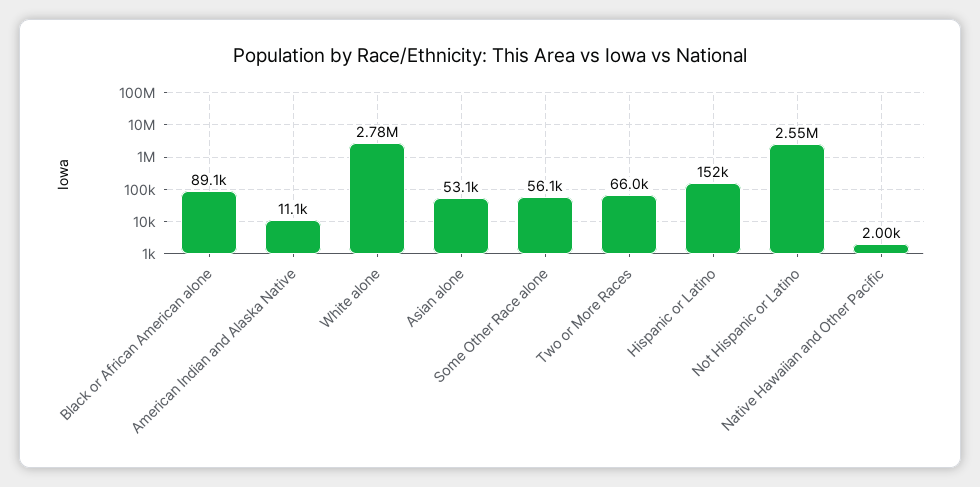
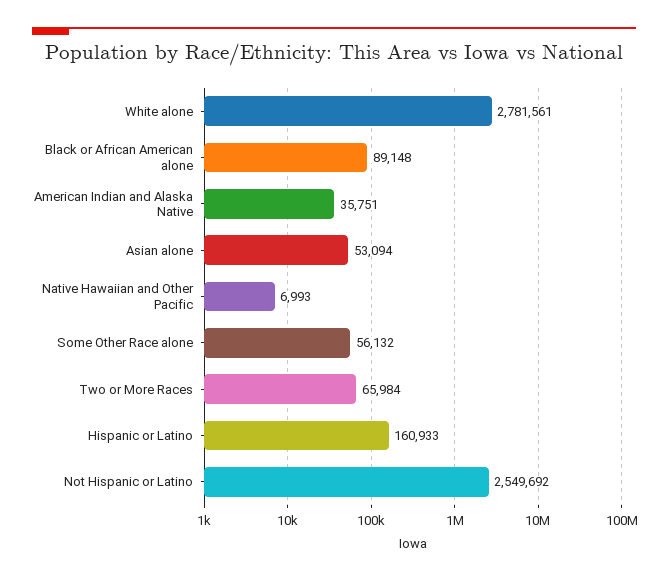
  {
    "Black or African American alone": 89148,
-   "American Indian and Alaska Native": 11100,
+   "American Indian and Alaska Native": 35751,
    "White alone": 2781561,
    "Asian alone": 53094,
    "Some Other Race alone": 56132,
    "Two or More Races": 65984,
-   "Hispanic or Latino": 152000,
+   "Hispanic or Latino": 160933,
    "Not Hispanic or Latino": 2549692,
-   "Native Hawaiian and Other Pacific": 2000
+   "Native Hawaiian and Other Pacific": 6993
  }

